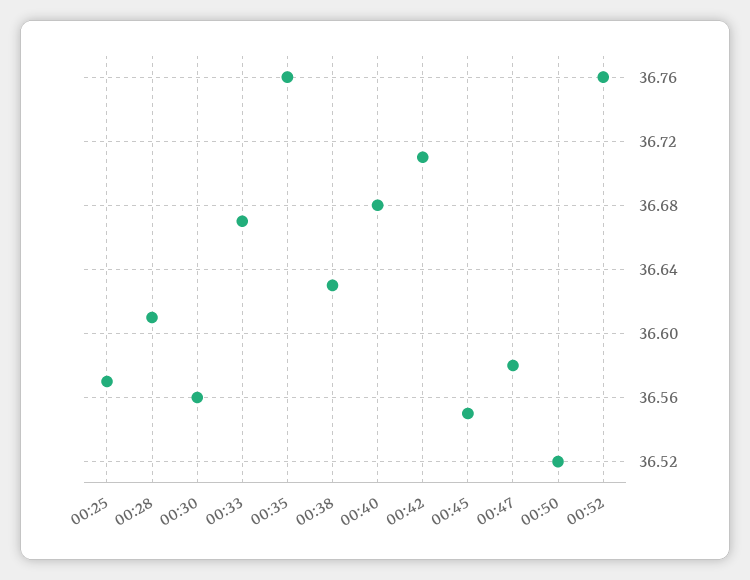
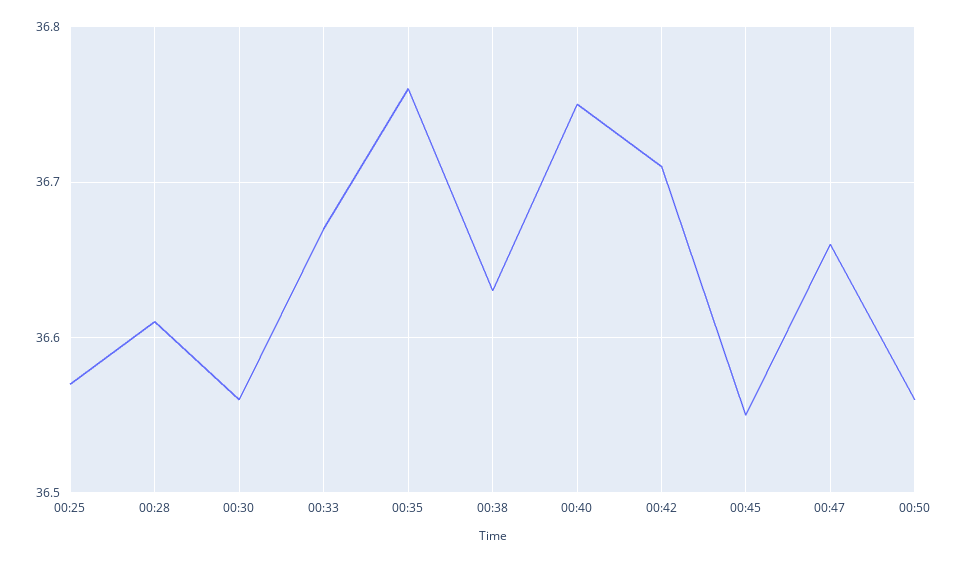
  {
    "00:25": 36.57,
    "00:28": 36.61,
    "00:30": 36.56,
    "00:33": 36.67,
    "00:35": 36.76,
    "00:38": 36.63,
-   "00:40": 36.68,
+   "00:40": 36.75,
    "00:42": 36.71,
    "00:45": 36.55,
-   "00:47": 36.58,
+   "00:47": 36.66,
-   "00:50": 36.52,
+   "00:50": 36.56
-   "00:52": 36.76
  }

